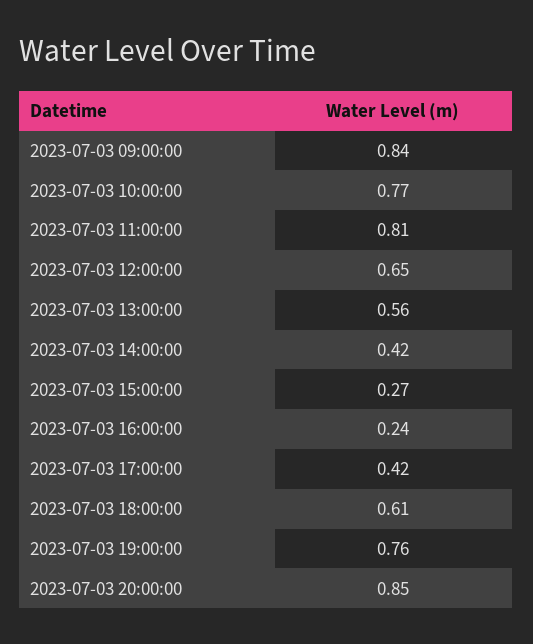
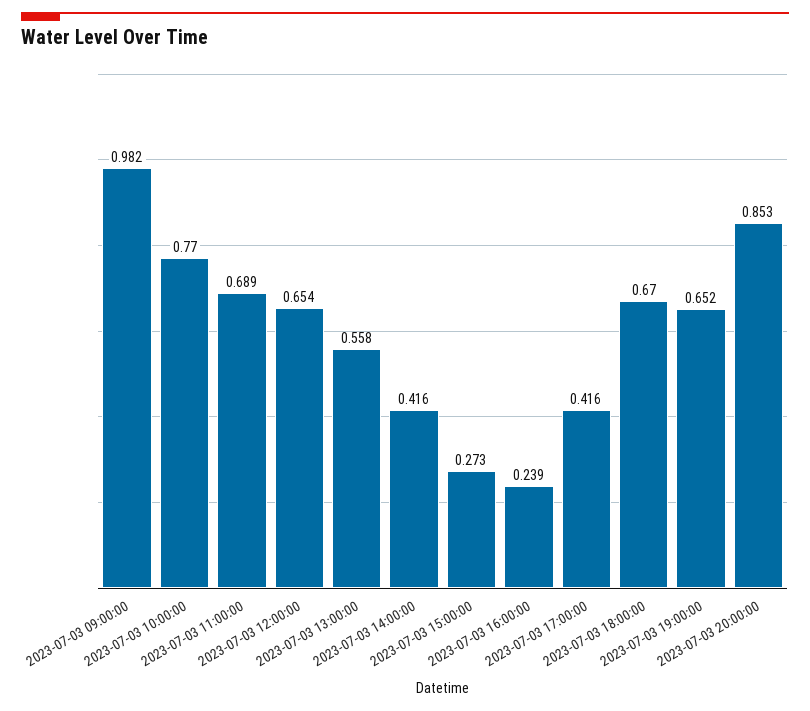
  {
-   "2023-07-03 09:00:00": 0.84,
+   "2023-07-03 09:00:00": 0.982,
    "2023-07-03 10:00:00": 0.77,
-   "2023-07-03 11:00:00": 0.81,
+   "2023-07-03 11:00:00": 0.689,
    "2023-07-03 12:00:00": 0.654,
    "2023-07-03 13:00:00": 0.558,
    "2023-07-03 14:00:00": 0.416,
    "2023-07-03 15:00:00": 0.273,
    "2023-07-03 16:00:00": 0.239,
    "2023-07-03 17:00:00": 0.416,
-   "2023-07-03 18:00:00": 0.61,
+   "2023-07-03 18:00:00": 0.67,
-   "2023-07-03 19:00:00": 0.76,
+   "2023-07-03 19:00:00": 0.652,
    "2023-07-03 20:00:00": 0.853
  }

